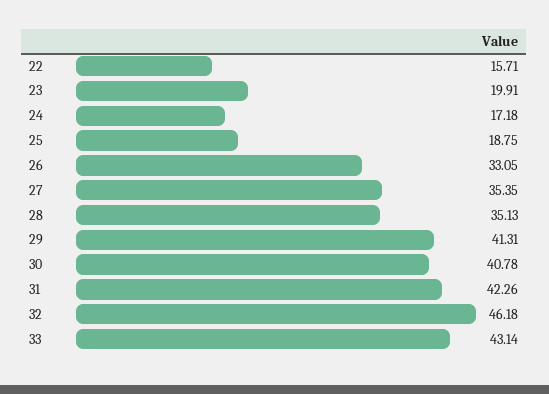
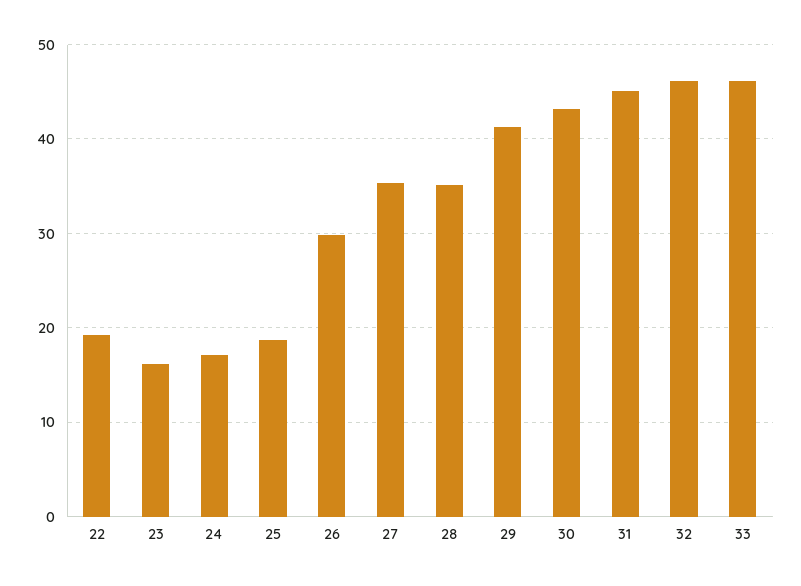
  {
-   "22": 15.71,
+   "22": 19,
-   "23": 19.91,
+   "23": 16,
    "24": 17.18,
    "25": 18.75,
-   "26": 33.05,
+   "26": 30,
    "27": 35.35,
    "28": 35.13,
    "29": 41.31,
-   "30": 40.78,
+   "30": 43,
-   "31": 42.26,
+   "31": 45,
    "32": 46.18,
-   "33": 43.14
+   "33": 46
  }

